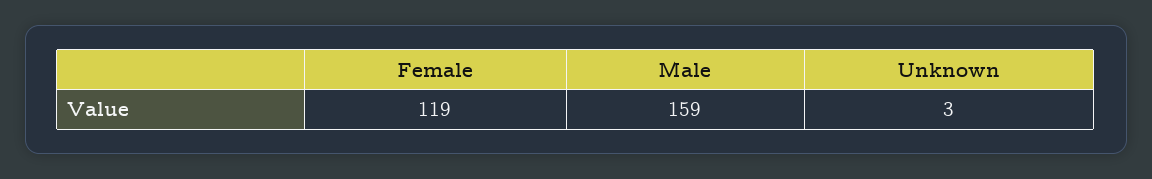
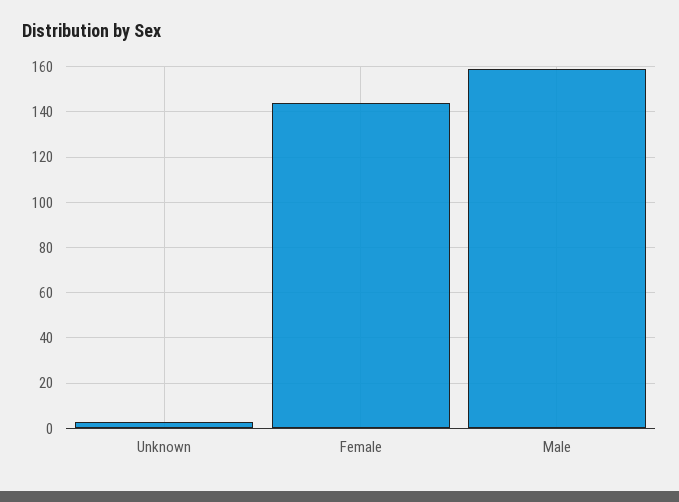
  {
-   "Female": 119,
+   "Female": 145,
    "Male": 159,
    "Unknown": 3
  }

